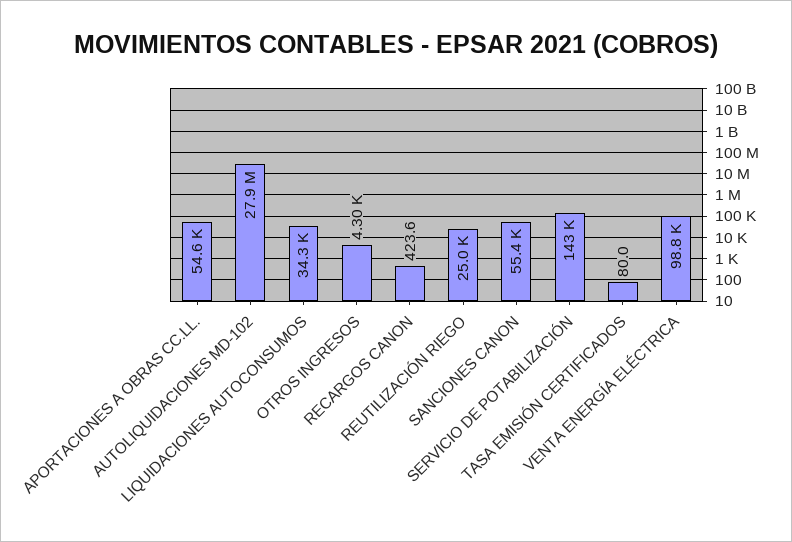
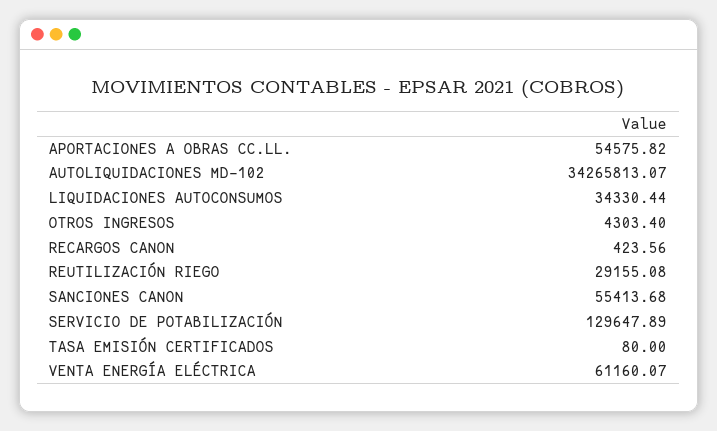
  {
    "APORTACIONES A OBRAS CC.LL.": 54575.82,
-   "AUTOLIQUIDACIONES MD-102": 27900000,
+   "AUTOLIQUIDACIONES MD-102": 34265813.07,
    "LIQUIDACIONES AUTOCONSUMOS": 34330.44,
    "OTROS INGRESOS": 4303.4,
    "RECARGOS CANON": 423.56,
-   "REUTILIZACIÓN RIEGO": 25000,
+   "REUTILIZACIÓN RIEGO": 29155.08,
    "SANCIONES CANON": 55413.68,
-   "SERVICIO DE POTABILIZACIÓN": 143000,
+   "SERVICIO DE POTABILIZACIÓN": 129647.89,
    "TASA EMISIÓN CERTIFICADOS": 80,
-   "VENTA ENERGÍA ELÉCTRICA": 98800
+   "VENTA ENERGÍA ELÉCTRICA": 61160.07
  }

